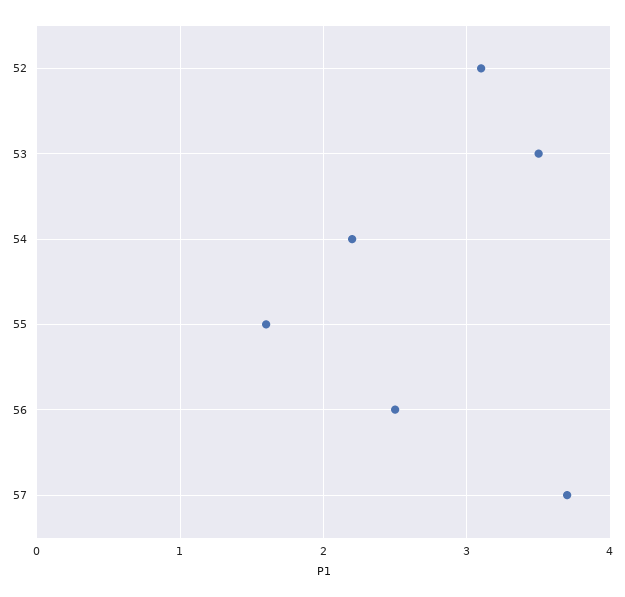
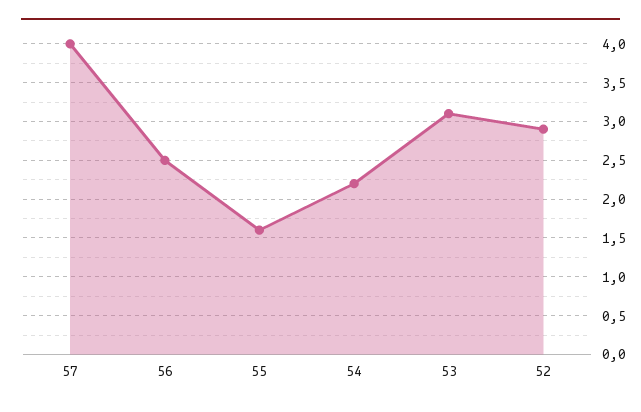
  {
-   "52": 3.1,
+   "52": 2.9,
-   "53": 3.5,
+   "53": 3.1,
    "54": 2.2,
    "55": 1.6,
    "56": 2.5,
-   "57": 3.7
+   "57": 4
  }

